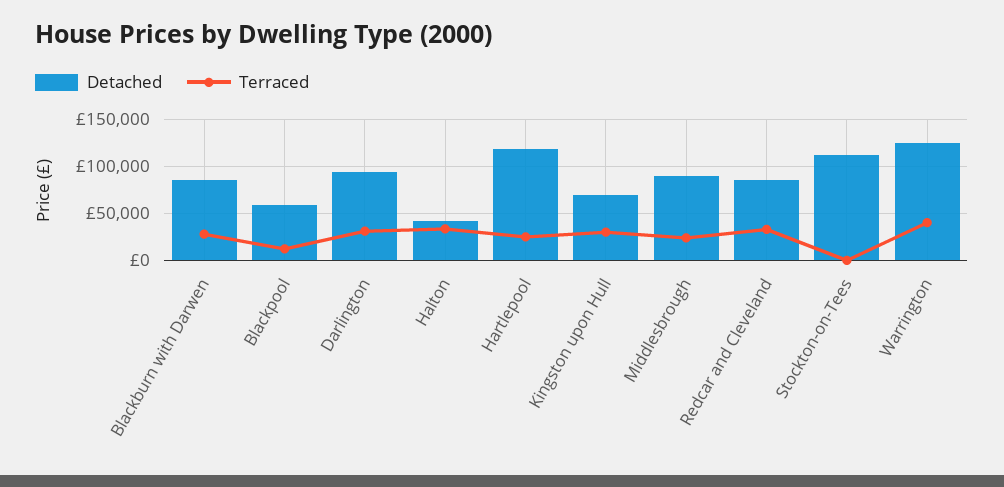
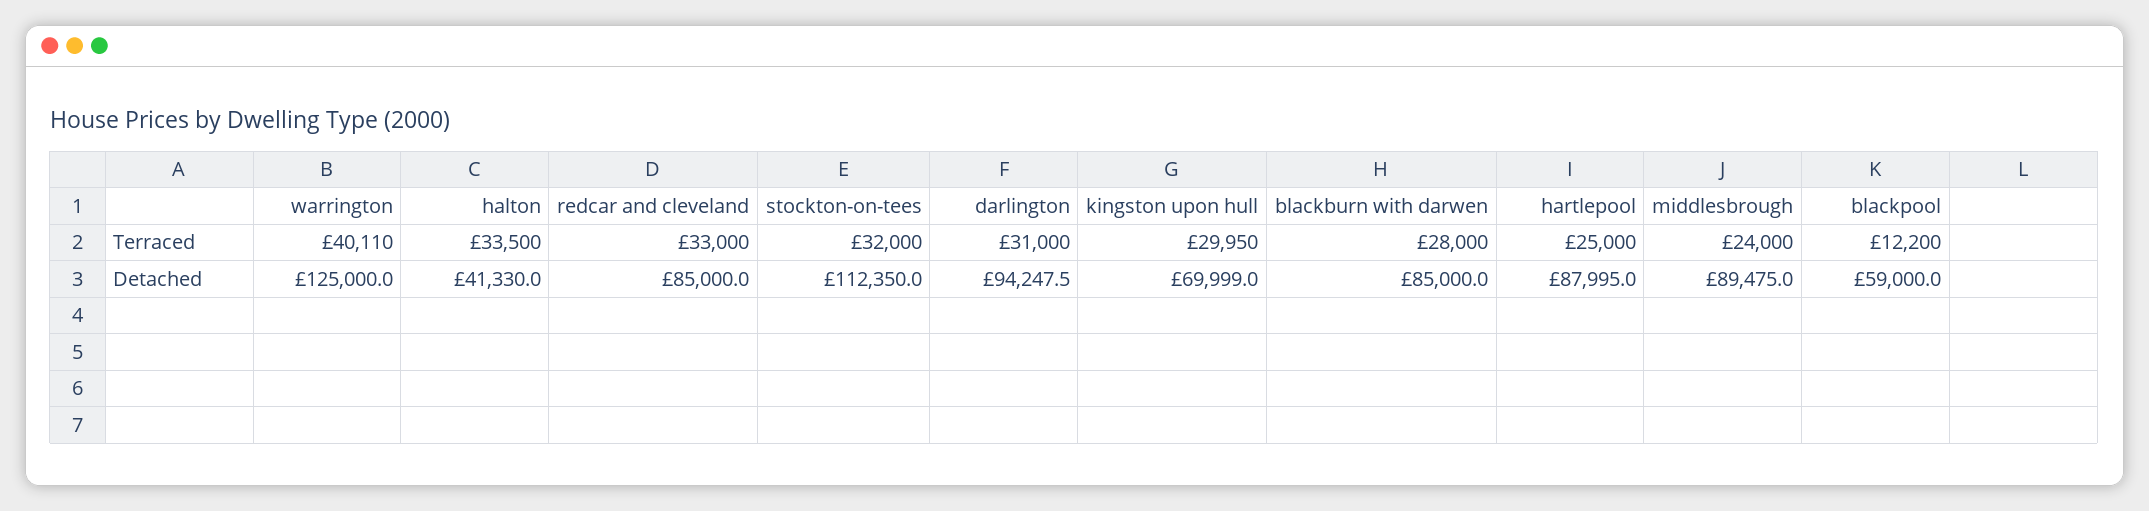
  {
    "Detached": {
      "Blackburn with Darwen": 85000,
      "Blackpool": 59000,
      "Darlington": 94247.5,
      "Halton": 41330,
-     "Hartlepool": 120000,
+     "Hartlepool": 87995,
      "Kingston upon Hull": 69999,
      "Middlesbrough": 89475,
      "Redcar and Cleveland": 85000,
      "Stockton-on-Tees": 112350,
      "Warrington": 125000
    },
    "Terraced": {
      "Blackburn with Darwen": 28000,
      "Blackpool": 12200,
      "Darlington": 31000,
      "Halton": 33500,
      "Hartlepool": 25000,
      "Kingston upon Hull": 29950,
      "Middlesbrough": 24000,
      "Redcar and Cleveland": 33000,
-     "Stockton-on-Tees": 0,
+     "Stockton-on-Tees": 32000,
      "Warrington": 40110
    }
  }

